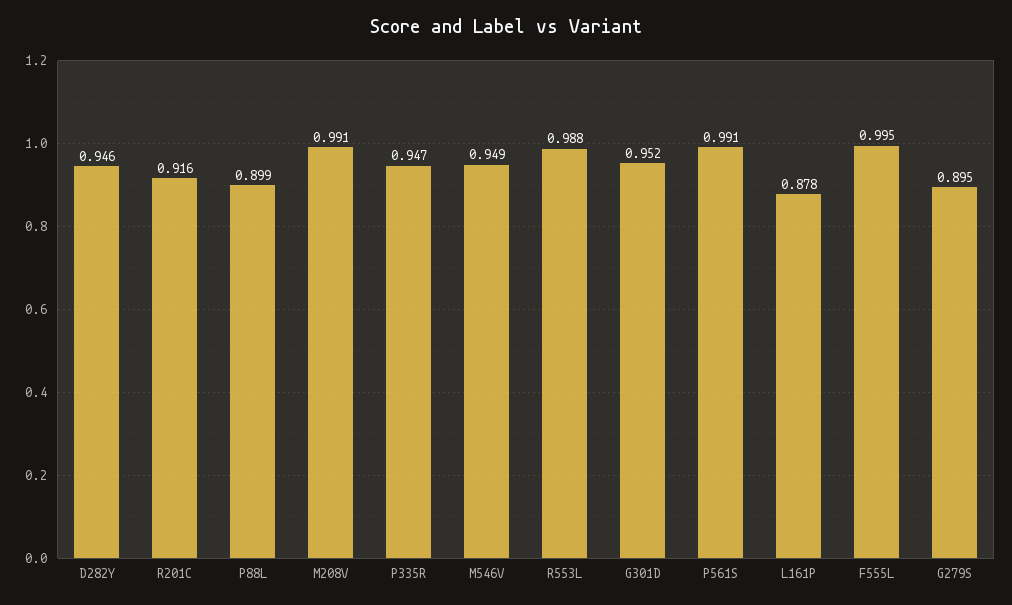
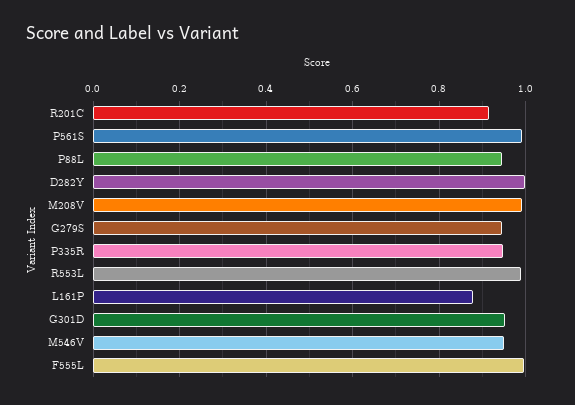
  {
-   "D282Y": 0.946,
+   "D282Y": 1,
    "R201C": 0.916,
-   "P88L": 0.899,
+   "P88L": 0.94,
    "M208V": 0.991,
    "P335R": 0.947,
    "M546V": 0.949,
    "R553L": 0.988,
    "G301D": 0.952,
    "P561S": 0.991,
    "L161P": 0.878,
    "F555L": 0.995,
-   "G279S": 0.895
+   "G279S": 0.94
  }

